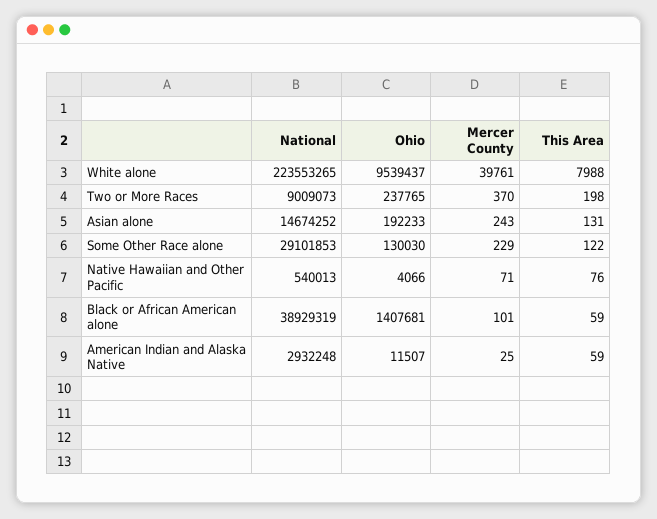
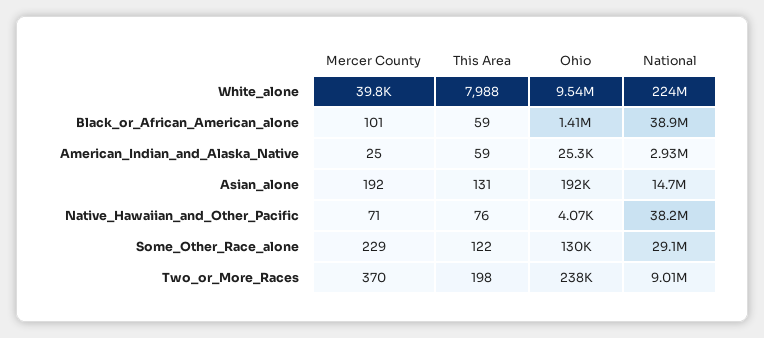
  {
    "National": {
      "White alone": 223553265,
      "Two or More Races": 9009073,
      "Asian alone": 14674252,
      "Some Other Race alone": 29101853,
-     "Native Hawaiian and Other Pacific": 540013,
+     "Native Hawaiian and Other Pacific": 38200000,
      "Black or African American alone": 38929319,
      "American Indian and Alaska Native": 2932248
    },
    "Ohio": {
      "White alone": 9539437,
      "Two or More Races": 237765,
      "Asian alone": 192233,
      "Some Other Race alone": 130030,
      "Native Hawaiian and Other Pacific": 4066,
      "Black or African American alone": 1407681,
-     "American Indian and Alaska Native": 11507
+     "American Indian and Alaska Native": 25300
    },
    "Mercer County": {
      "White alone": 39761,
      "Two or More Races": 370,
-     "Asian alone": 243,
+     "Asian alone": 192,
      "Some Other Race alone": 229,
      "Native Hawaiian and Other Pacific": 71,
      "Black or African American alone": 101,
      "American Indian and Alaska Native": 25
    },
    "This Area": {
      "White alone": 7988,
      "Two or More Races": 198,
      "Asian alone": 131,
      "Some Other Race alone": 122,
      "Native Hawaiian and Other Pacific": 76,
      "Black or African American alone": 59,
      "American Indian and Alaska Native": 59
    }
  }

